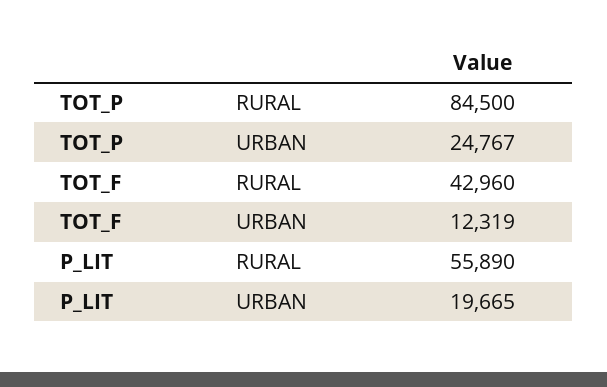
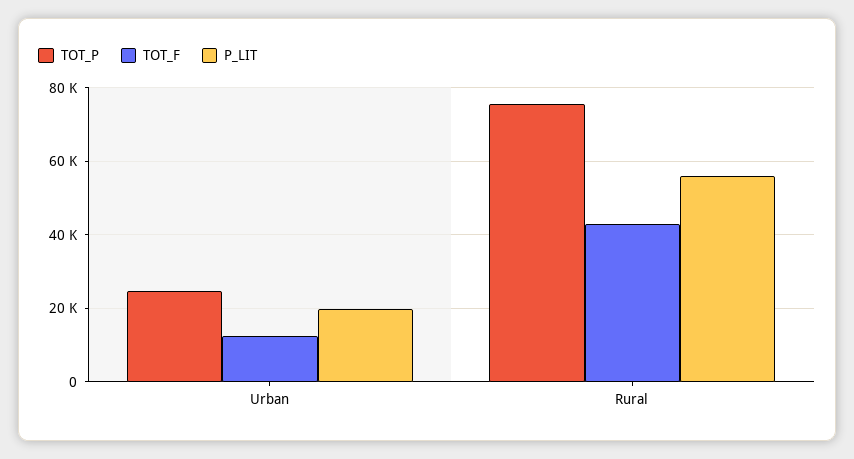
  {
    "TOT_P": {
-     "RURAL": 84500,
+     "RURAL": 76000,
      "URBAN": 24767
    },
    "TOT_F": {
      "RURAL": 42960,
      "URBAN": 12319
    },
    "P_LIT": {
      "RURAL": 55890,
      "URBAN": 19665
    }
  }

